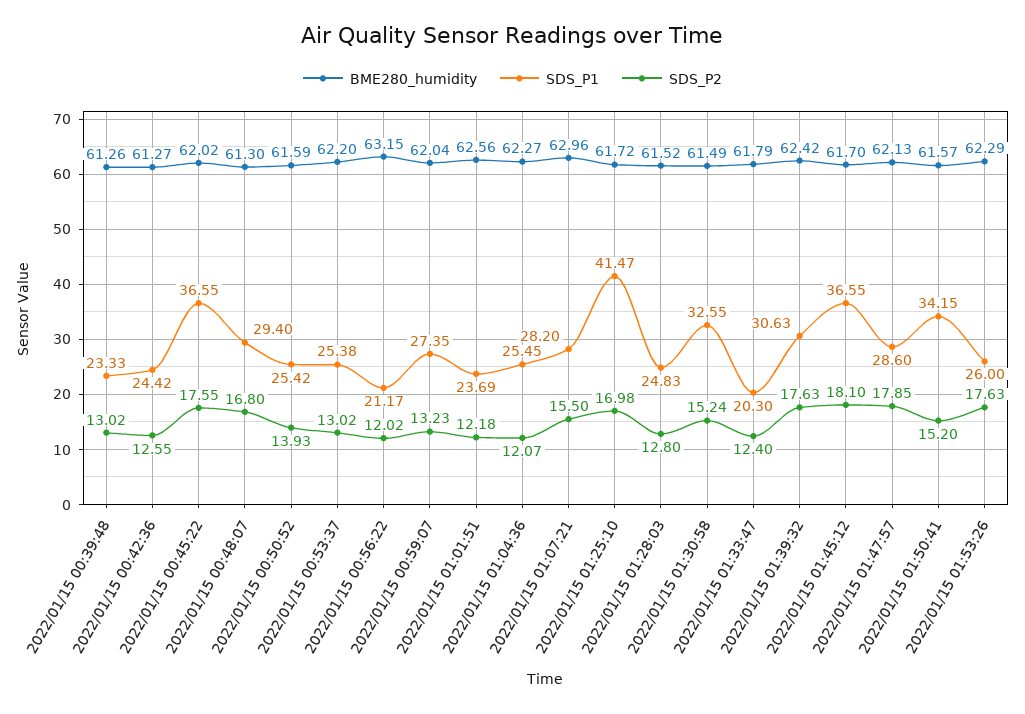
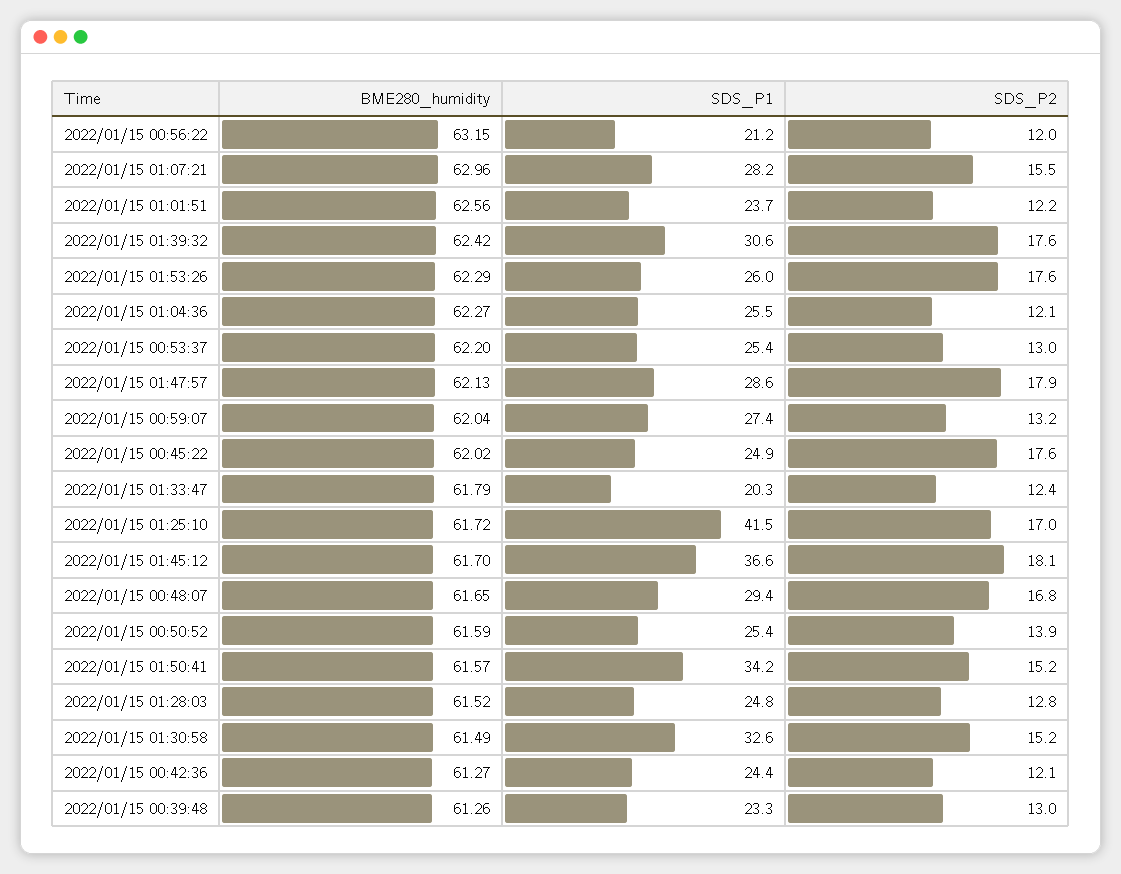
  {
    "BME280_humidity": {
      "2022/01/15 00:39:48": 61.26,
      "2022/01/15 00:42:36": 61.27,
      "2022/01/15 00:45:22": 62.02,
-     "2022/01/15 00:48:07": 61.3,
+     "2022/01/15 00:48:07": 61.65,
      "2022/01/15 00:50:52": 61.59,
      "2022/01/15 00:53:37": 62.2,
      "2022/01/15 00:56:22": 63.15,
      "2022/01/15 00:59:07": 62.04,
      "2022/01/15 01:01:51": 62.56,
      "2022/01/15 01:04:36": 62.27,
      "2022/01/15 01:07:21": 62.96,
      "2022/01/15 01:25:10": 61.72,
      "2022/01/15 01:28:03": 61.52,
      "2022/01/15 01:30:58": 61.49,
      "2022/01/15 01:33:47": 61.79,
      "2022/01/15 01:39:32": 62.42,
      "2022/01/15 01:45:12": 61.7,
      "2022/01/15 01:47:57": 62.13,
      "2022/01/15 01:50:41": 61.57,
      "2022/01/15 01:53:26": 62.29
    },
    "SDS_P1": {
      "2022/01/15 00:39:48": 23.33,
      "2022/01/15 00:42:36": 24.42,
-     "2022/01/15 00:45:22": 36.55,
+     "2022/01/15 00:45:22": 24.9,
      "2022/01/15 00:48:07": 29.4,
      "2022/01/15 00:50:52": 25.42,
      "2022/01/15 00:53:37": 25.38,
      "2022/01/15 00:56:22": 21.17,
      "2022/01/15 00:59:07": 27.35,
      "2022/01/15 01:01:51": 23.69,
      "2022/01/15 01:04:36": 25.45,
      "2022/01/15 01:07:21": 28.2,
      "2022/01/15 01:25:10": 41.47,
      "2022/01/15 01:28:03": 24.83,
      "2022/01/15 01:30:58": 32.55,
      "2022/01/15 01:33:47": 20.3,
      "2022/01/15 01:39:32": 30.63,
      "2022/01/15 01:45:12": 36.55,
      "2022/01/15 01:47:57": 28.6,
      "2022/01/15 01:50:41": 34.15,
      "2022/01/15 01:53:26": 26
    },
    "SDS_P2": {
      "2022/01/15 00:39:48": 13.02,
-     "2022/01/15 00:42:36": 12.55,
+     "2022/01/15 00:42:36": 12.1,
      "2022/01/15 00:45:22": 17.55,
      "2022/01/15 00:48:07": 16.8,
      "2022/01/15 00:50:52": 13.93,
      "2022/01/15 00:53:37": 13.02,
      "2022/01/15 00:56:22": 12.02,
      "2022/01/15 00:59:07": 13.23,
      "2022/01/15 01:01:51": 12.18,
      "2022/01/15 01:04:36": 12.07,
      "2022/01/15 01:07:21": 15.5,
      "2022/01/15 01:25:10": 16.98,
      "2022/01/15 01:28:03": 12.8,
      "2022/01/15 01:30:58": 15.24,
      "2022/01/15 01:33:47": 12.4,
      "2022/01/15 01:39:32": 17.63,
      "2022/01/15 01:45:12": 18.1,
      "2022/01/15 01:47:57": 17.85,
      "2022/01/15 01:50:41": 15.2,
      "2022/01/15 01:53:26": 17.63
    }
  }

